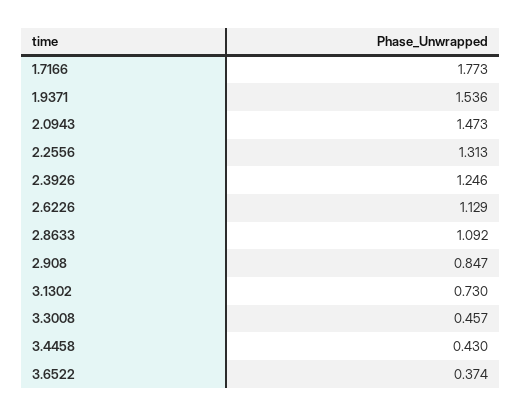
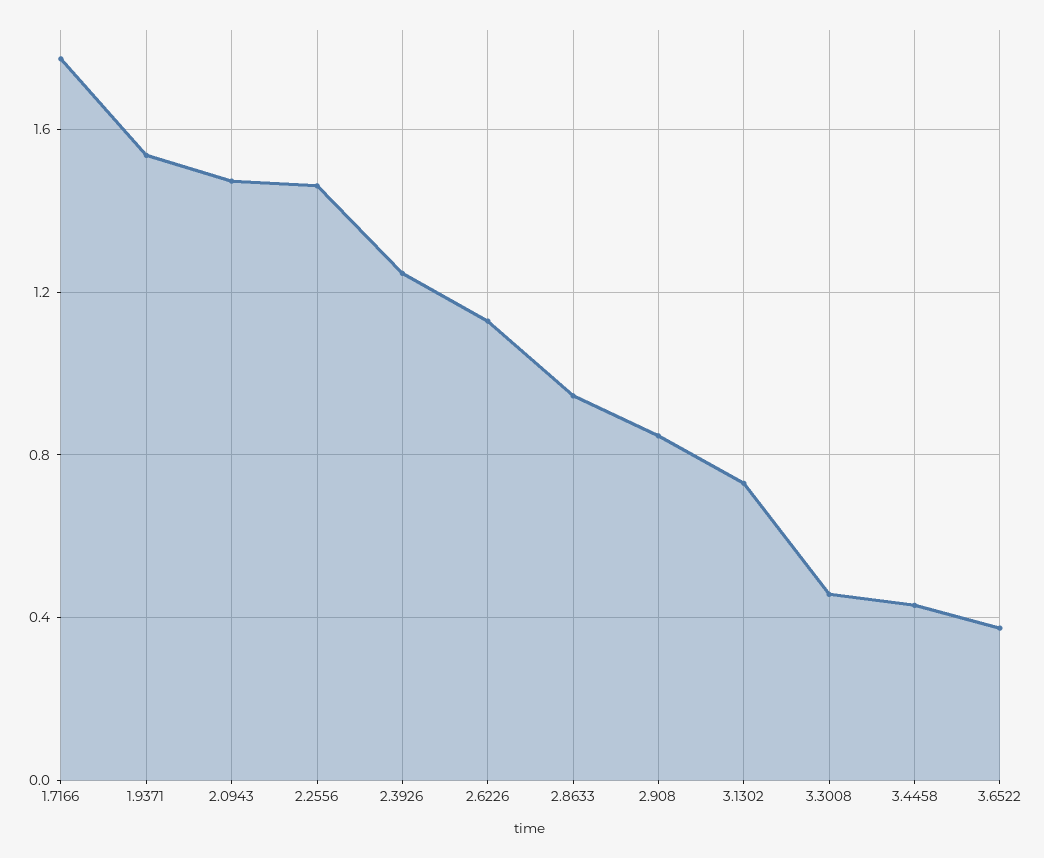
  {
    "1.7166": 1.773,
    "1.9371": 1.536,
    "2.0943": 1.473,
-   "2.2556": 1.313,
+   "2.2556": 1.45,
    "2.3926": 1.246,
    "2.6226": 1.129,
-   "2.8633": 1.092,
+   "2.8633": 0.95,
    "2.908": 0.847,
    "3.1302": 0.73,
    "3.3008": 0.457,
    "3.4458": 0.43,
    "3.6522": 0.374
  }

